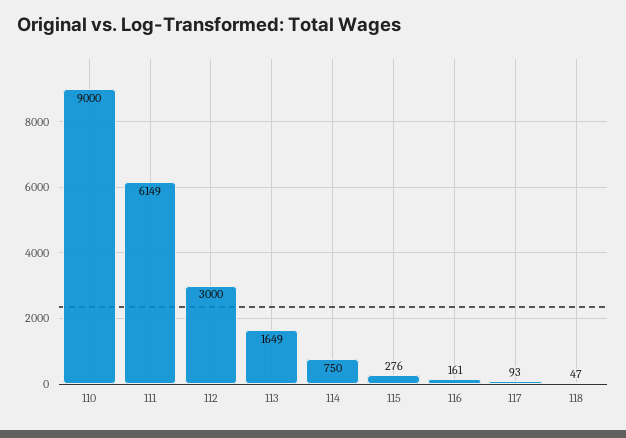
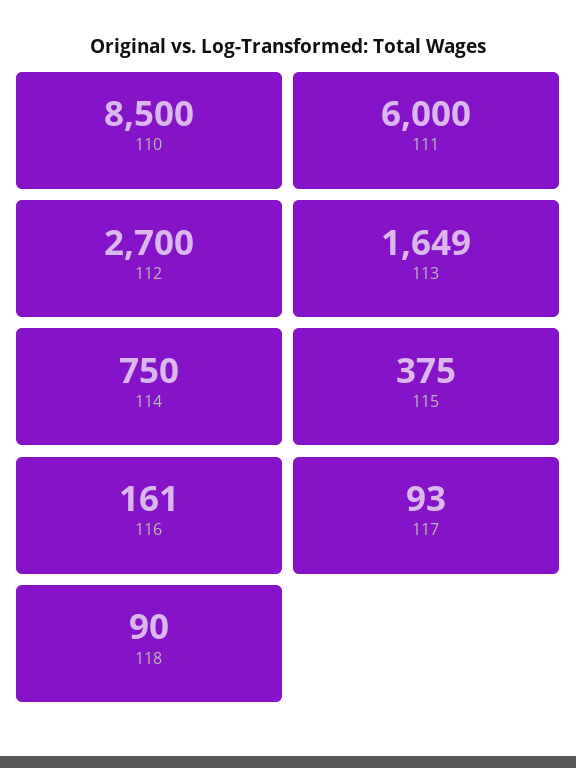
  {
-   "110": 9000,
+   "110": 8500,
-   "111": 6149,
+   "111": 6000,
-   "112": 3000,
+   "112": 2700,
    "113": 1649,
    "114": 750,
-   "115": 276,
+   "115": 375,
    "116": 161,
    "117": 93,
-   "118": 47
+   "118": 90
  }

